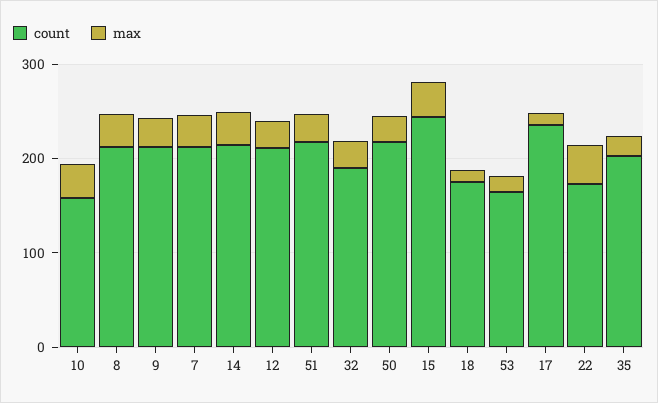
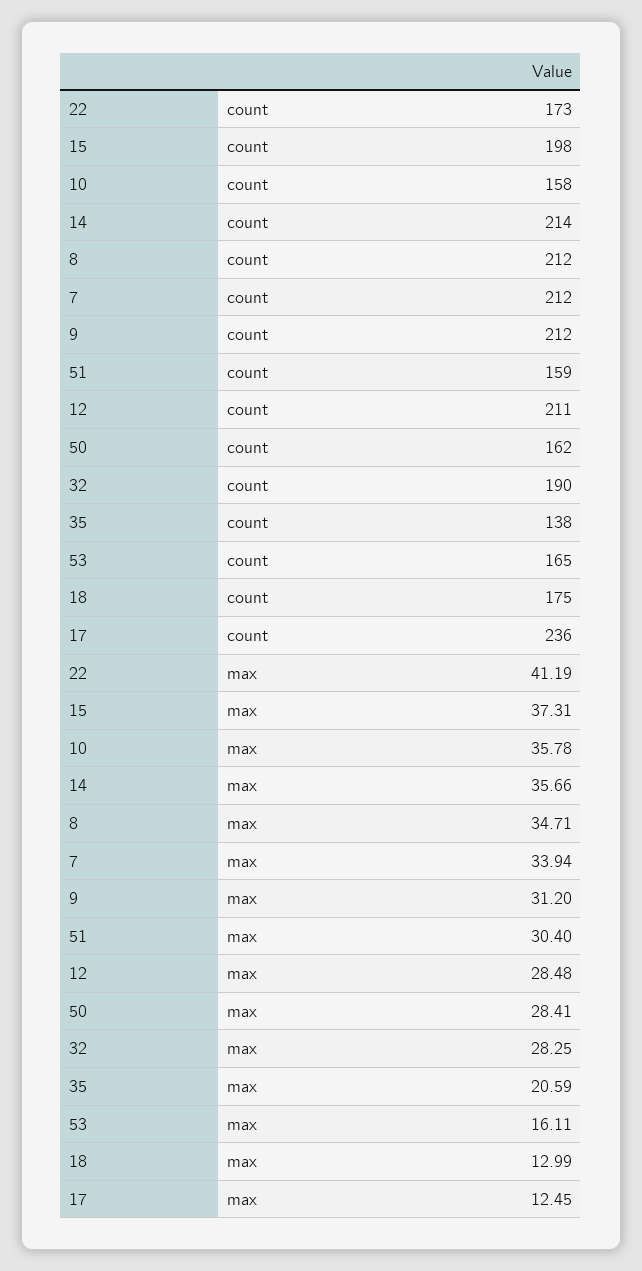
  {
    "count": {
      "10": 158,
      "8": 212,
      "9": 212,
      "7": 212,
      "14": 214,
      "12": 211,
-     "51": 220,
+     "51": 159,
      "32": 190,
-     "50": 220,
+     "50": 162,
-     "15": 240,
+     "15": 198,
      "18": 175,
      "53": 165,
      "17": 236,
      "22": 173,
-     "35": 200
+     "35": 138
    },
    "max": {
      "10": 35.78,
      "8": 34.71,
      "9": 31.2,
      "7": 33.94,
      "14": 35.66,
      "12": 28.48,
      "51": 30.4,
      "32": 28.25,
      "50": 28.41,
      "15": 37.31,
      "18": 12.99,
      "53": 16.11,
      "17": 12.45,
      "22": 41.19,
      "35": 20.59
    }
  }

